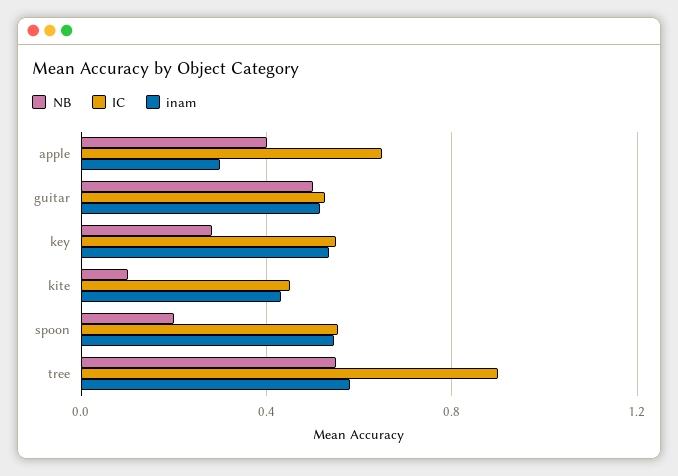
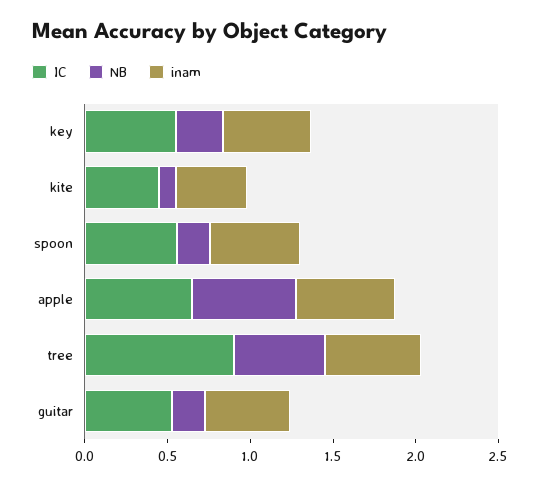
  {
    "NB": {
-     "apple": 0.4,
+     "apple": 0.6,
-     "guitar": 0.5,
+     "guitar": 0.2,
      "key": 0.3,
      "kite": 0.1,
      "spoon": 0.2,
      "tree": 0.55
    },
    "IC": {
      "apple": 0.65,
      "guitar": 0.55,
      "key": 0.55,
      "kite": 0.45,
      "spoon": 0.55,
      "tree": 0.9
    },
    "inam": {
-     "apple": 0.3,
+     "apple": 0.6,
      "guitar": 0.5,
      "key": 0.55,
      "kite": 0.45,
      "spoon": 0.55,
      "tree": 0.6
    }
  }

